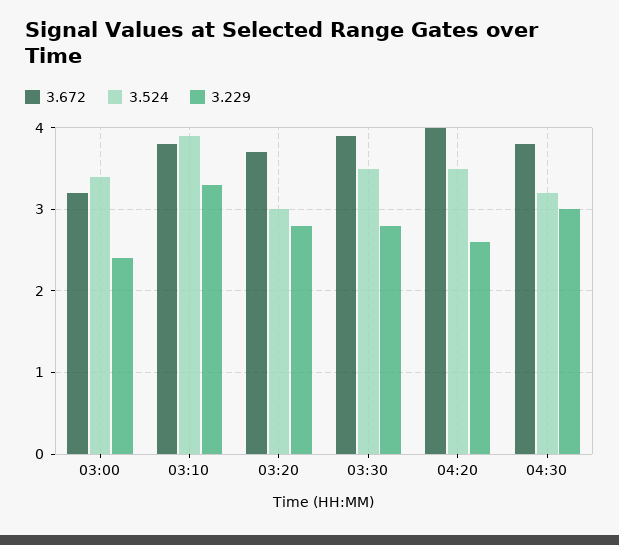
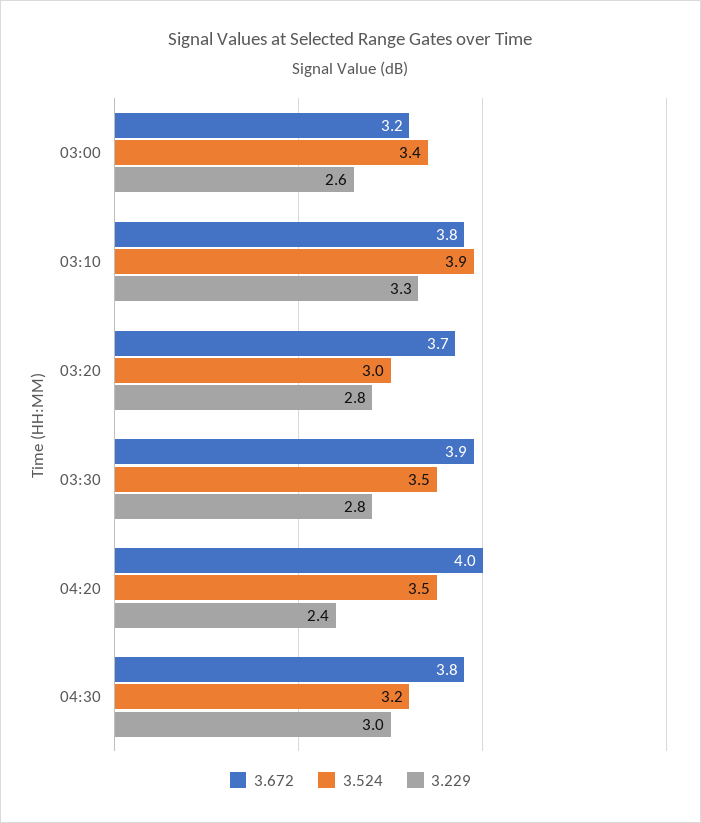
  {
    "3.672": {
      "03:00": 3.2,
      "03:10": 3.8,
      "03:20": 3.7,
      "03:30": 3.9,
      "04:20": 4,
      "04:30": 3.8
    },
    "3.524": {
      "03:00": 3.4,
      "03:10": 3.9,
      "03:20": 3,
      "03:30": 3.5,
      "04:20": 3.5,
      "04:30": 3.2
    },
    "3.229": {
-     "03:00": 2.4,
+     "03:00": 2.6,
      "03:10": 3.3,
      "03:20": 2.8,
      "03:30": 2.8,
-     "04:20": 2.6,
+     "04:20": 2.4,
      "04:30": 3
    }
  }

